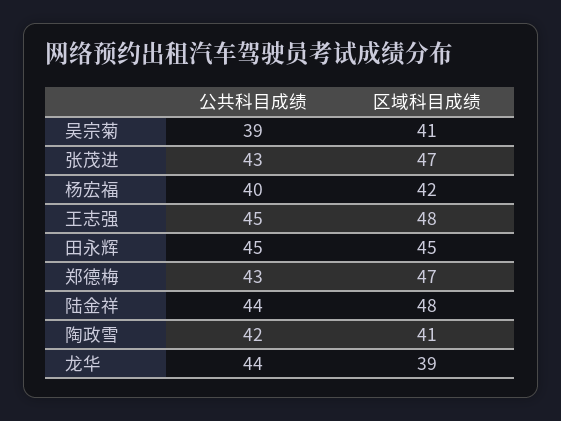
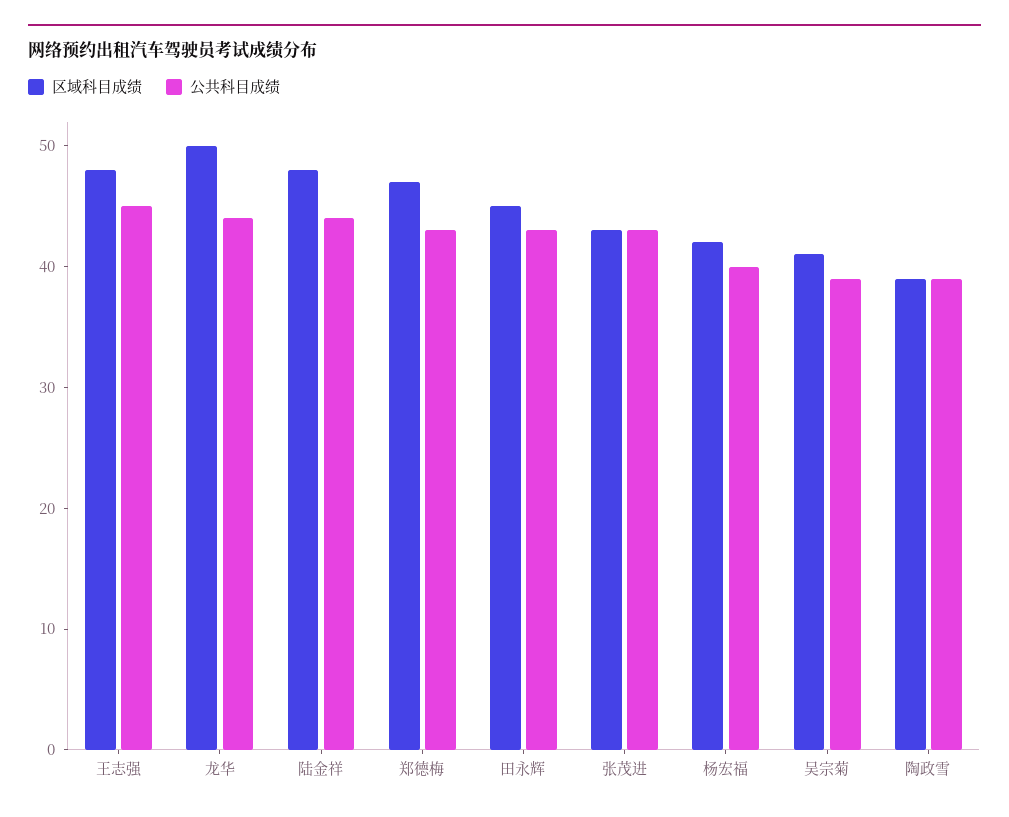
  {
    "公共科目成绩": {
      "吴宗菊": 39,
      "张茂进": 43,
      "杨宏福": 40,
      "王志强": 45,
-     "田永辉": 45,
+     "田永辉": 43,
      "郑德梅": 43,
      "陆金祥": 44,
-     "陶政雪": 42,
+     "陶政雪": 39,
      "龙华": 44
    },
    "区域科目成绩": {
      "吴宗菊": 41,
-     "张茂进": 47,
+     "张茂进": 43,
      "杨宏福": 42,
      "王志强": 48,
      "田永辉": 45,
      "郑德梅": 47,
      "陆金祥": 48,
-     "陶政雪": 41,
+     "陶政雪": 39,
-     "龙华": 39
+     "龙华": 50
    }
  }

